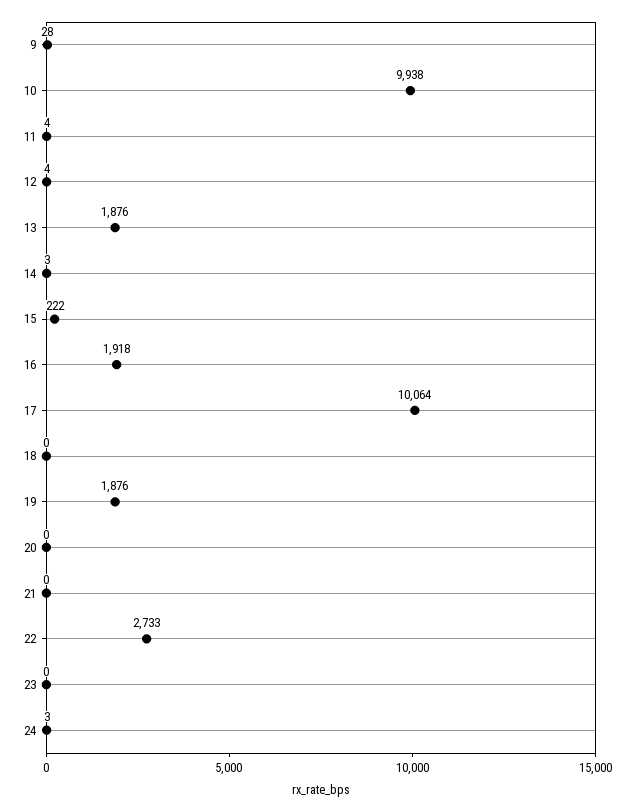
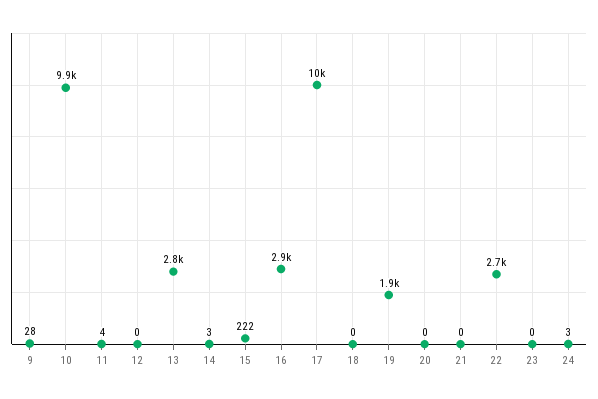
  {
    "9": 28,
    "10": 9938,
    "11": 4,
-   "12": 4,
+   "12": 0,
-   "13": 1876,
+   "13": 2800,
    "14": 3,
    "15": 222,
-   "16": 1918,
+   "16": 2900,
    "17": 10064,
    "18": 0,
    "19": 1876,
    "20": 0,
    "21": 0,
    "22": 2733,
    "23": 0,
    "24": 3
  }

